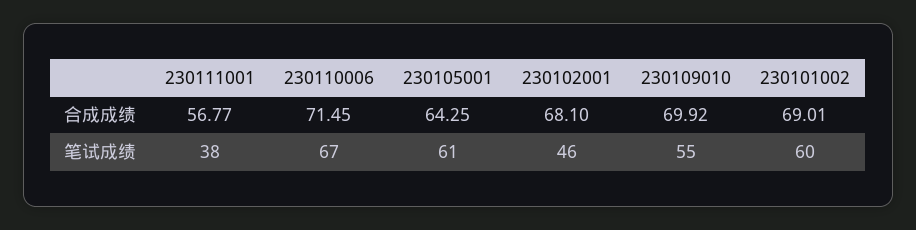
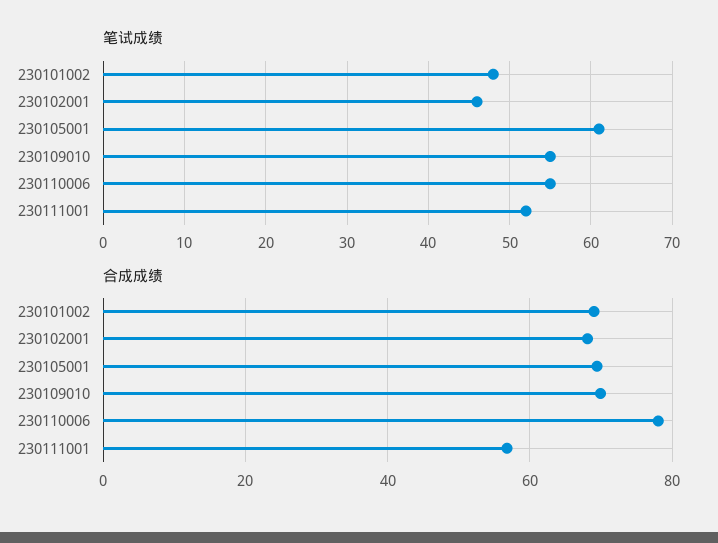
  {
    "合成成绩": {
      "230111001": 56.77,
-     "230110006": 71.45,
+     "230110006": 78,
-     "230105001": 64.25,
+     "230105001": 70,
      "230102001": 68.1,
      "230109010": 69.92,
      "230101002": 69.01
    },
    "笔试成绩": {
-     "230111001": 38,
+     "230111001": 52,
-     "230110006": 67,
+     "230110006": 55,
      "230105001": 61,
      "230102001": 46,
      "230109010": 55,
-     "230101002": 60
+     "230101002": 48
    }
  }

